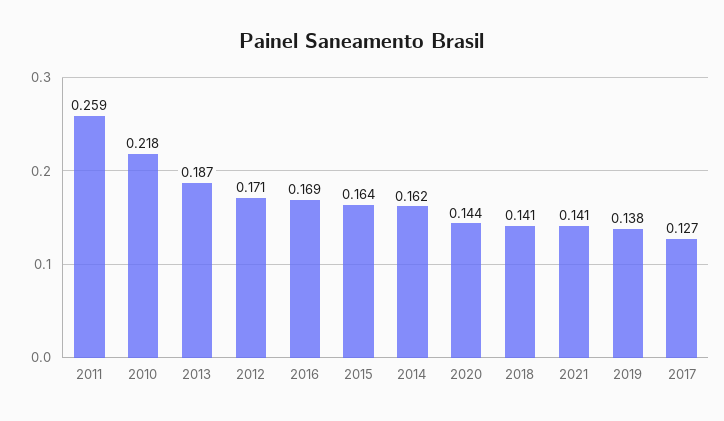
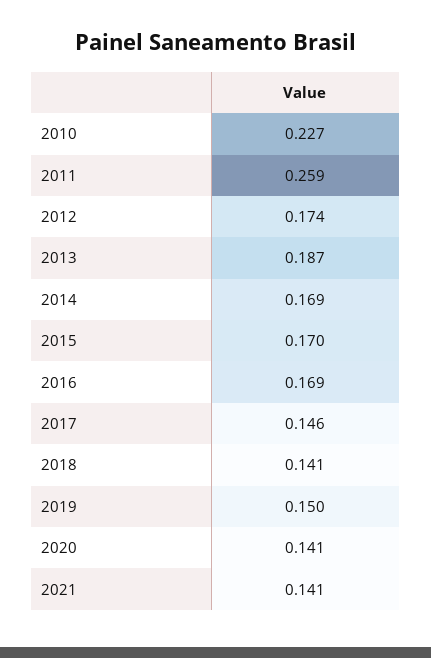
  {
    "2011": 0.259,
-   "2010": 0.218,
+   "2010": 0.227,
    "2013": 0.187,
-   "2012": 0.171,
+   "2012": 0.174,
    "2016": 0.169,
-   "2015": 0.164,
+   "2015": 0.17,
-   "2014": 0.162,
+   "2014": 0.169,
-   "2020": 0.144,
+   "2020": 0.141,
    "2018": 0.141,
    "2021": 0.141,
-   "2019": 0.138,
+   "2019": 0.15,
-   "2017": 0.127
+   "2017": 0.146
  }

